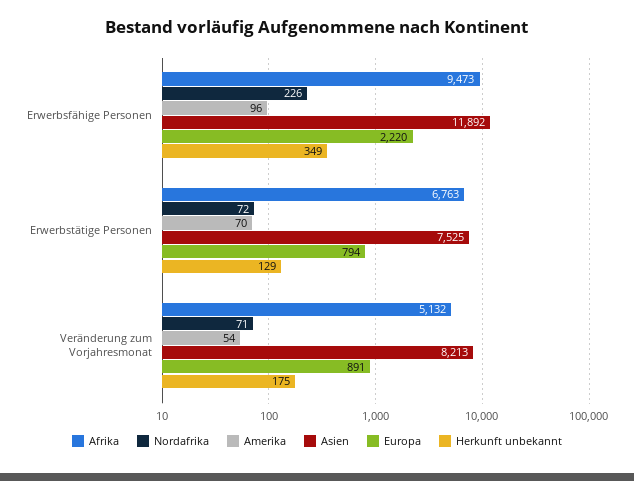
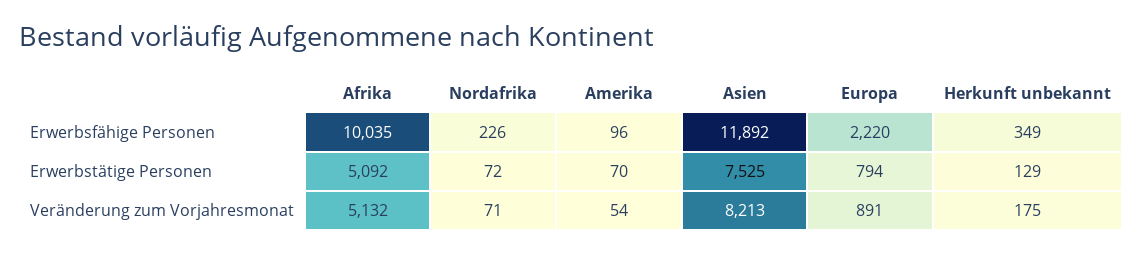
  {
    "Afrika": {
-     "Erwerbsfähige Personen": 9473,
+     "Erwerbsfähige Personen": 10035,
-     "Erwerbstätige Personen": 6763,
+     "Erwerbstätige Personen": 5092,
      "Veränderung zum Vorjahresmonat": 5132
    },
    "Nordafrika": {
      "Erwerbsfähige Personen": 226,
      "Erwerbstätige Personen": 72,
      "Veränderung zum Vorjahresmonat": 71
    },
    "Amerika": {
      "Erwerbsfähige Personen": 96,
      "Erwerbstätige Personen": 70,
      "Veränderung zum Vorjahresmonat": 54
    },
    "Asien": {
      "Erwerbsfähige Personen": 11892,
      "Erwerbstätige Personen": 7525,
      "Veränderung zum Vorjahresmonat": 8213
    },
    "Europa": {
      "Erwerbsfähige Personen": 2220,
      "Erwerbstätige Personen": 794,
      "Veränderung zum Vorjahresmonat": 891
    },
    "Herkunft unbekannt": {
      "Erwerbsfähige Personen": 349,
      "Erwerbstätige Personen": 129,
      "Veränderung zum Vorjahresmonat": 175
    }
  }

